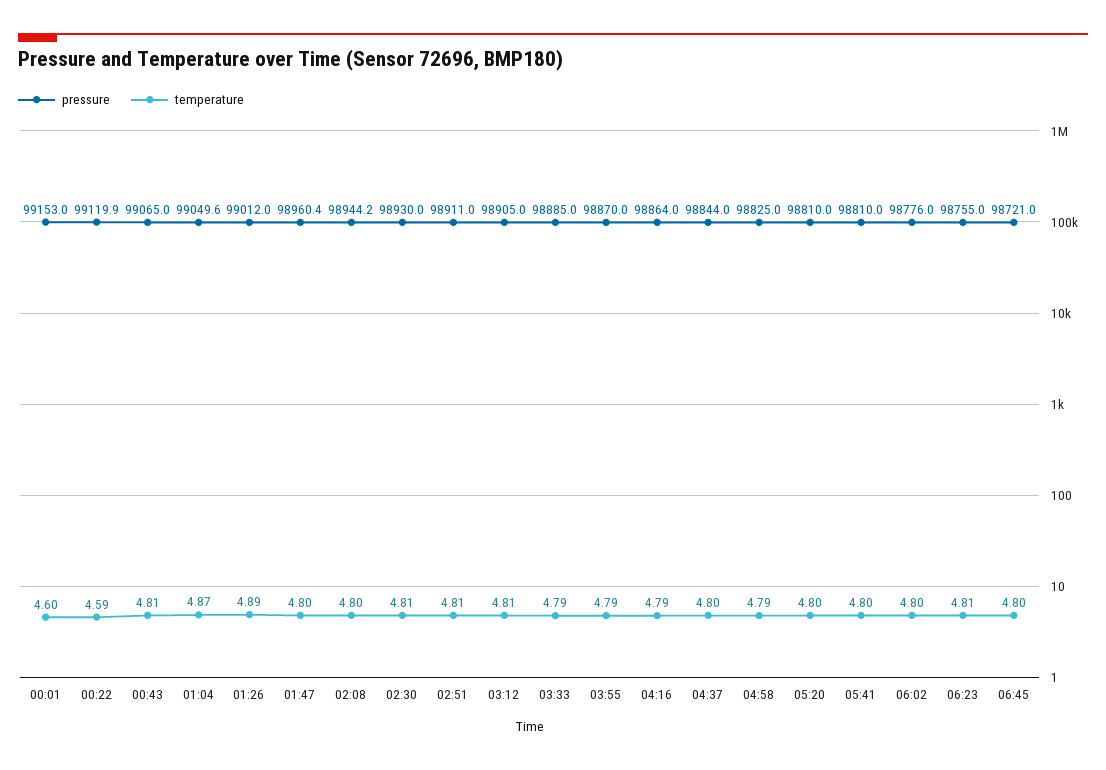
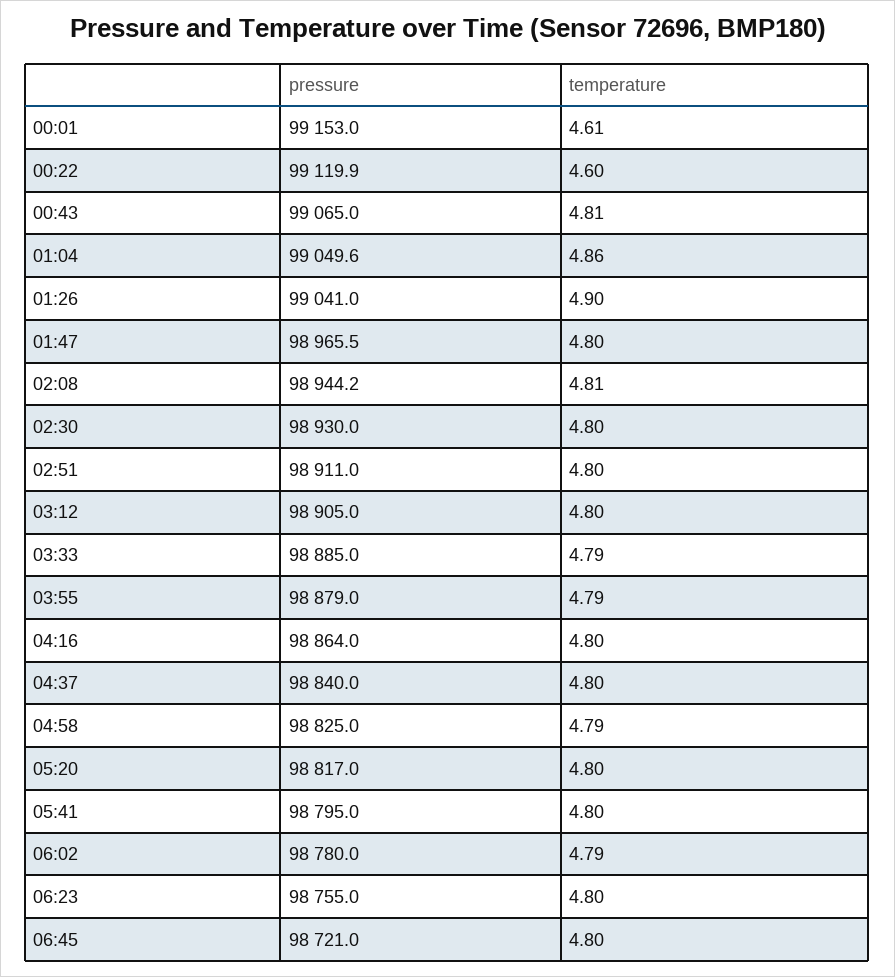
  {
    "pressure": {
      "00:01": 99153,
      "00:22": 99119.9,
      "00:43": 99065,
      "01:04": 99049.6,
-     "01:26": 99012,
+     "01:26": 99041,
-     "01:47": 98960.4,
+     "01:47": 98965.5,
      "02:08": 98944.2,
      "02:30": 98930,
      "02:51": 98911,
      "03:12": 98905,
      "03:33": 98885,
-     "03:55": 98870,
+     "03:55": 98879,
      "04:16": 98864,
-     "04:37": 98844,
+     "04:37": 98840,
      "04:58": 98825,
-     "05:20": 98810,
+     "05:20": 98817,
-     "05:41": 98810,
+     "05:41": 98795,
-     "06:02": 98776,
+     "06:02": 98780,
      "06:23": 98755,
      "06:45": 98721
    },
    "temperature": {
-     "00:01": 4.6,
+     "00:01": 4.61,
-     "00:22": 4.59,
+     "00:22": 4.6,
      "00:43": 4.81,
-     "01:04": 4.87,
+     "01:04": 4.86,
-     "01:26": 4.89,
+     "01:26": 4.9,
      "01:47": 4.8,
-     "02:08": 4.8,
+     "02:08": 4.81,
-     "02:30": 4.81,
+     "02:30": 4.8,
-     "02:51": 4.81,
+     "02:51": 4.8,
-     "03:12": 4.81,
+     "03:12": 4.8,
      "03:33": 4.79,
      "03:55": 4.79,
-     "04:16": 4.79,
+     "04:16": 4.8,
      "04:37": 4.8,
      "04:58": 4.79,
      "05:20": 4.8,
      "05:41": 4.8,
-     "06:02": 4.8,
+     "06:02": 4.79,
-     "06:23": 4.81,
+     "06:23": 4.8,
      "06:45": 4.8
    }
  }

